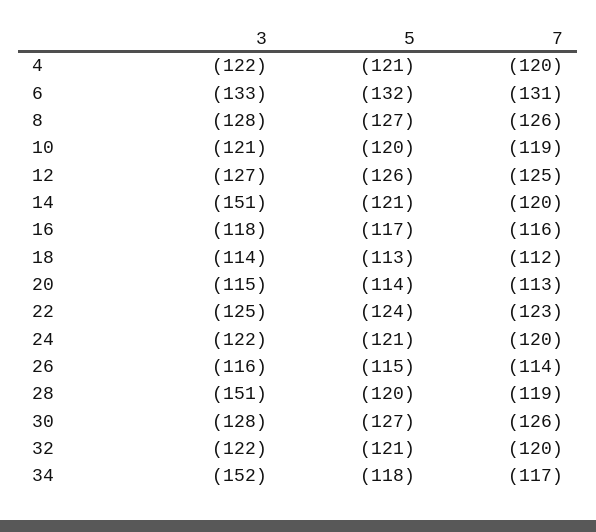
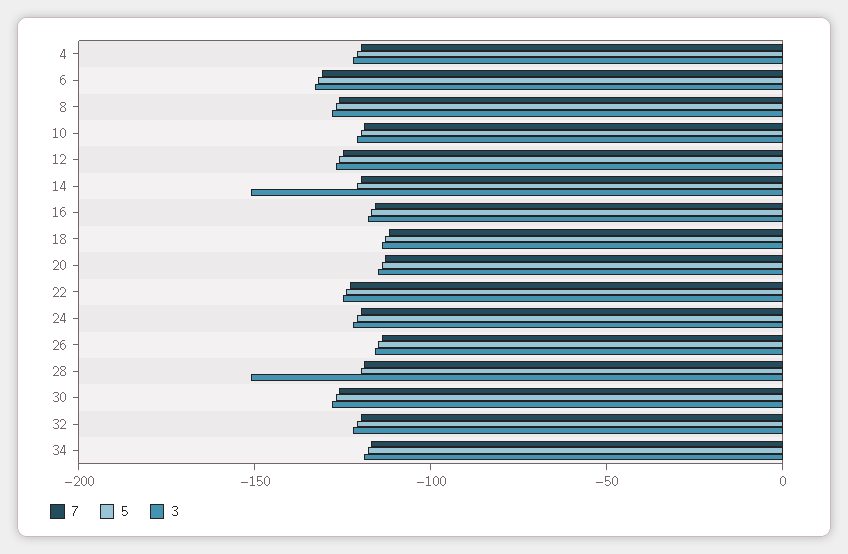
  {
    "3": {
      "4": -122,
      "6": -133,
      "8": -128,
      "10": -121,
      "12": -127,
      "14": -151,
      "16": -118,
      "18": -114,
      "20": -115,
      "22": -125,
      "24": -122,
      "26": -116,
      "28": -151,
      "30": -128,
      "32": -122,
-     "34": -152
+     "34": -120
    },
    "5": {
      "4": -121,
      "6": -132,
      "8": -127,
      "10": -120,
      "12": -126,
      "14": -121,
      "16": -117,
      "18": -113,
      "20": -114,
      "22": -124,
      "24": -121,
      "26": -115,
      "28": -120,
      "30": -127,
      "32": -121,
      "34": -118
    },
    "7": {
      "4": -120,
      "6": -131,
      "8": -126,
      "10": -119,
      "12": -125,
      "14": -120,
      "16": -116,
      "18": -112,
      "20": -113,
      "22": -123,
      "24": -120,
      "26": -114,
      "28": -119,
      "30": -126,
      "32": -120,
      "34": -117
    }
  }

